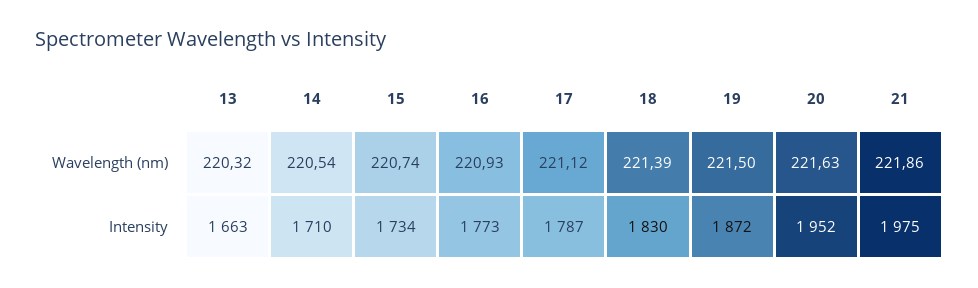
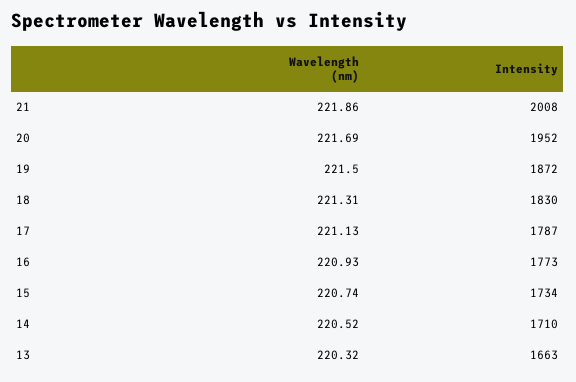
  {
    "13": {
      "Wavelength (nm)": 220.32,
      "Intensity": 1663
    },
    "14": {
-     "Wavelength (nm)": 220.54,
+     "Wavelength (nm)": 220.52,
      "Intensity": 1710
    },
    "15": {
      "Wavelength (nm)": 220.74,
      "Intensity": 1734
    },
    "16": {
      "Wavelength (nm)": 220.93,
      "Intensity": 1773
    },
    "17": {
-     "Wavelength (nm)": 221.12,
+     "Wavelength (nm)": 221.13,
      "Intensity": 1787
    },
    "18": {
-     "Wavelength (nm)": 221.39,
+     "Wavelength (nm)": 221.31,
      "Intensity": 1830
    },
    "19": {
      "Wavelength (nm)": 221.5,
      "Intensity": 1872
    },
    "20": {
-     "Wavelength (nm)": 221.63,
+     "Wavelength (nm)": 221.69,
      "Intensity": 1952
    },
    "21": {
      "Wavelength (nm)": 221.86,
-     "Intensity": 1975
+     "Intensity": 2008
    }
  }

